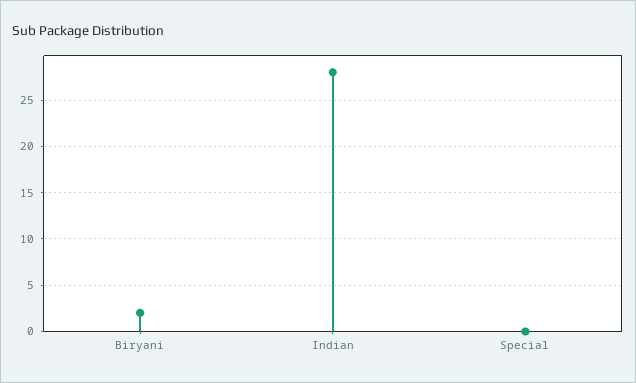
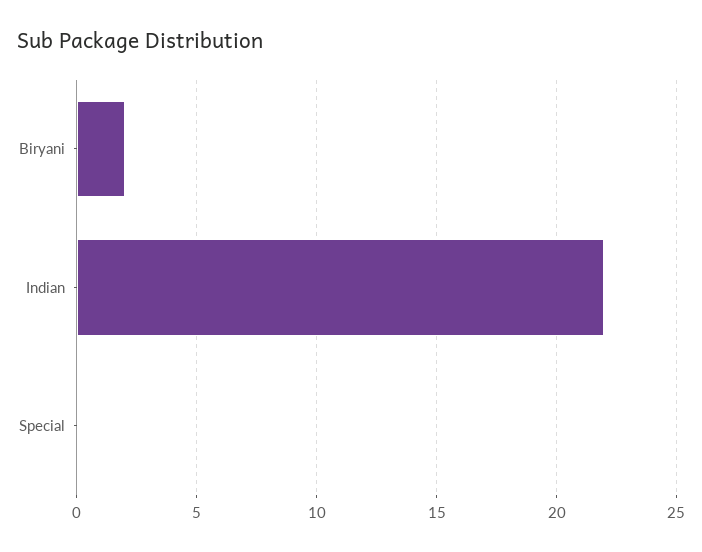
  {
    "Biryani": 2,
-   "Indian": 28,
+   "Indian": 22,
    "Special": 0
  }

